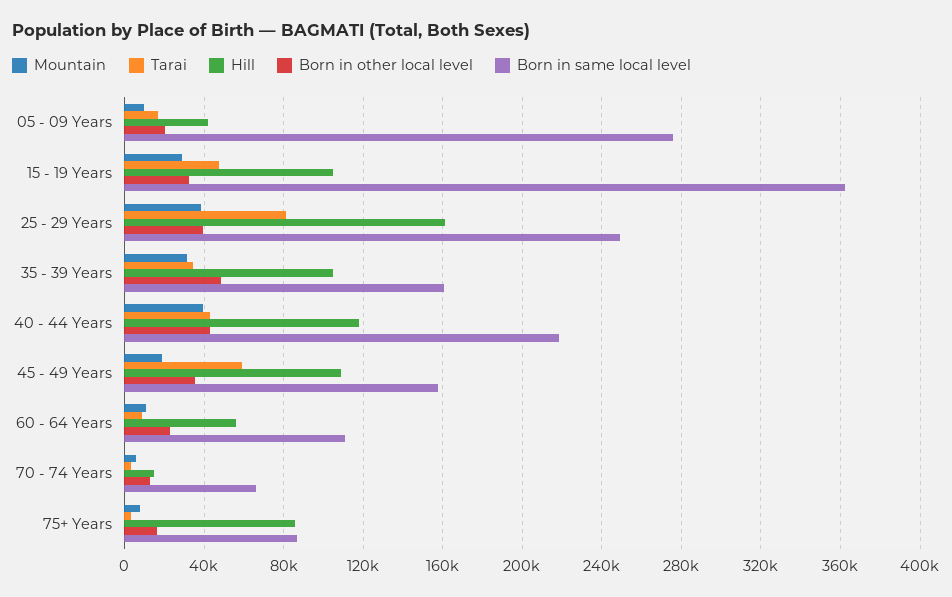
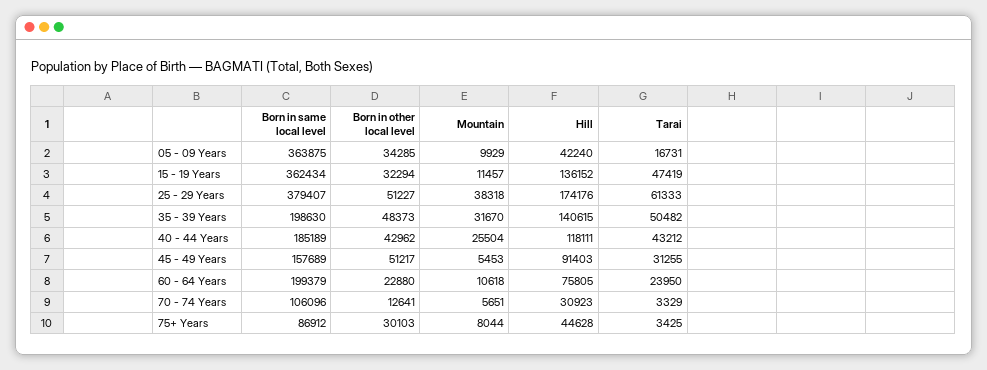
  {
    "Mountain": {
      "05 - 09 Years": 9929,
-     "15 - 19 Years": 30000,
+     "15 - 19 Years": 11457,
      "25 - 29 Years": 38318,
      "35 - 39 Years": 31670,
-     "40 - 44 Years": 40000,
+     "40 - 44 Years": 25504,
-     "45 - 49 Years": 20000,
+     "45 - 49 Years": 5453,
      "60 - 64 Years": 10618,
      "70 - 74 Years": 5651,
      "75+ Years": 8044
    },
    "Tarai": {
      "05 - 09 Years": 16731,
      "15 - 19 Years": 47419,
-     "25 - 29 Years": 80000,
+     "25 - 29 Years": 61333,
-     "35 - 39 Years": 35000,
+     "35 - 39 Years": 50482,
      "40 - 44 Years": 43212,
-     "45 - 49 Years": 60000,
+     "45 - 49 Years": 31255,
-     "60 - 64 Years": 10000,
+     "60 - 64 Years": 23950,
      "70 - 74 Years": 3329,
      "75+ Years": 3425
    },
    "Hill": {
      "05 - 09 Years": 42240,
-     "15 - 19 Years": 105000,
+     "15 - 19 Years": 136152,
-     "25 - 29 Years": 160000,
+     "25 - 29 Years": 174176,
-     "35 - 39 Years": 105000,
+     "35 - 39 Years": 140615,
      "40 - 44 Years": 118111,
-     "45 - 49 Years": 110000,
+     "45 - 49 Years": 91403,
-     "60 - 64 Years": 55000,
+     "60 - 64 Years": 75805,
-     "70 - 74 Years": 15000,
+     "70 - 74 Years": 30923,
-     "75+ Years": 85000
+     "75+ Years": 44628
    },
    "Born in other local level": {
-     "05 - 09 Years": 20000,
+     "05 - 09 Years": 34285,
      "15 - 19 Years": 32294,
-     "25 - 29 Years": 40000,
+     "25 - 29 Years": 51227,
      "35 - 39 Years": 48373,
      "40 - 44 Years": 42962,
-     "45 - 49 Years": 35000,
+     "45 - 49 Years": 51217,
      "60 - 64 Years": 22880,
      "70 - 74 Years": 12641,
-     "75+ Years": 15000
+     "75+ Years": 30103
    },
    "Born in same local level": {
-     "05 - 09 Years": 275000,
+     "05 - 09 Years": 363875,
      "15 - 19 Years": 362434,
-     "25 - 29 Years": 250000,
+     "25 - 29 Years": 379407,
-     "35 - 39 Years": 160000,
+     "35 - 39 Years": 198630,
-     "40 - 44 Years": 220000,
+     "40 - 44 Years": 185189,
      "45 - 49 Years": 157689,
-     "60 - 64 Years": 110000,
+     "60 - 64 Years": 199379,
-     "70 - 74 Years": 65000,
+     "70 - 74 Years": 106096,
      "75+ Years": 86912
    }
  }

